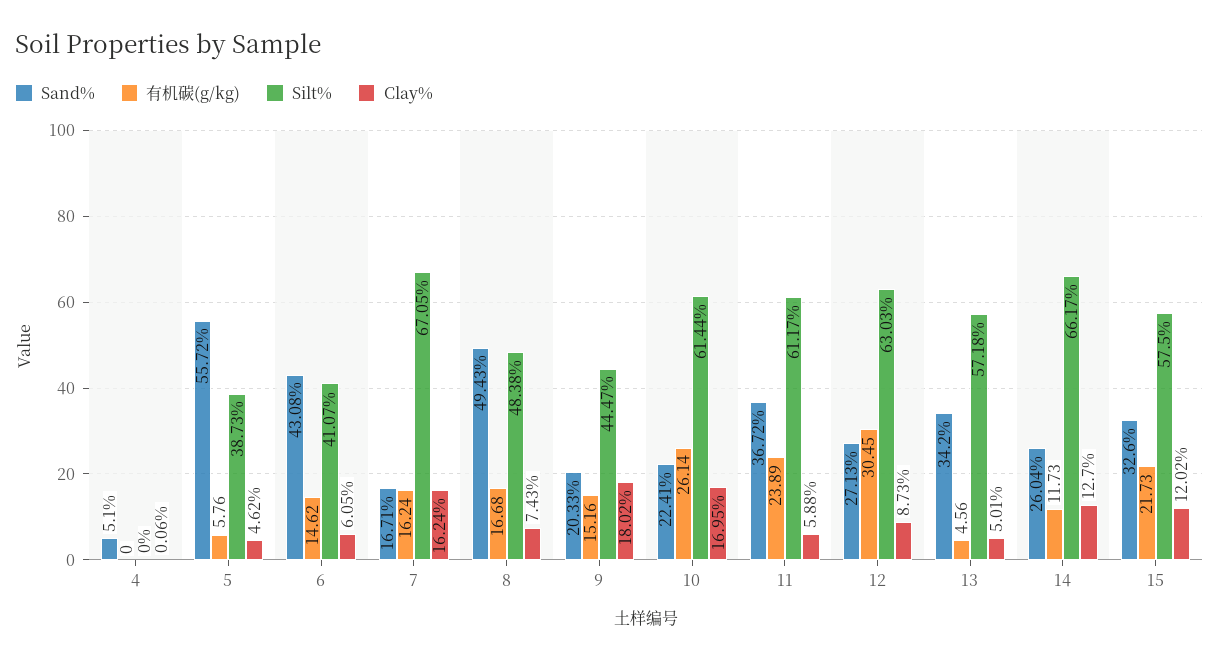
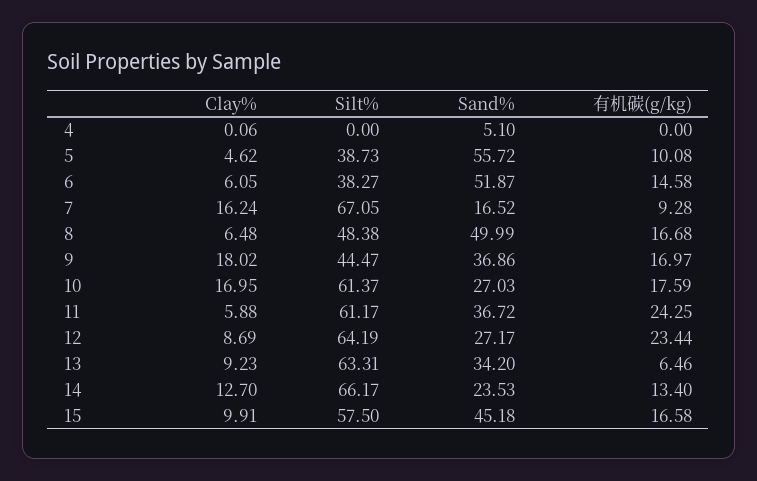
  {
    "Sand%": {
      "4": 5.1,
      "5": 55.72,
-     "6": 43.08,
+     "6": 51.87,
-     "7": 16.71,
+     "7": 16.52,
-     "8": 49.43,
+     "8": 49.99,
-     "9": 20.33,
+     "9": 36.86,
-     "10": 22.41,
+     "10": 27.03,
      "11": 36.72,
-     "12": 27.13,
+     "12": 27.17,
      "13": 34.2,
-     "14": 26.04,
+     "14": 23.53,
-     "15": 32.6
+     "15": 45.18
    },
    "有机碳(g/kg)": {
      "4": 0,
-     "5": 5.76,
+     "5": 10.08,
-     "6": 14.62,
+     "6": 14.58,
-     "7": 16.24,
+     "7": 9.28,
      "8": 16.68,
-     "9": 15.16,
+     "9": 16.97,
-     "10": 26.14,
+     "10": 17.59,
-     "11": 23.89,
+     "11": 24.25,
-     "12": 30.45,
+     "12": 23.44,
-     "13": 4.56,
+     "13": 6.46,
-     "14": 11.73,
+     "14": 13.4,
-     "15": 21.73
+     "15": 16.58
    },
    "Silt%": {
      "4": 0,
      "5": 38.73,
-     "6": 41.07,
+     "6": 38.27,
      "7": 67.05,
      "8": 48.38,
      "9": 44.47,
-     "10": 61.44,
+     "10": 61.37,
      "11": 61.17,
-     "12": 63.03,
+     "12": 64.19,
-     "13": 57.18,
+     "13": 63.31,
      "14": 66.17,
      "15": 57.5
    },
    "Clay%": {
      "4": 0.06,
      "5": 4.62,
      "6": 6.05,
      "7": 16.24,
-     "8": 7.43,
+     "8": 6.48,
      "9": 18.02,
      "10": 16.95,
      "11": 5.88,
-     "12": 8.73,
+     "12": 8.69,
-     "13": 5.01,
+     "13": 9.23,
      "14": 12.7,
-     "15": 12.02
+     "15": 9.91
    }
  }

